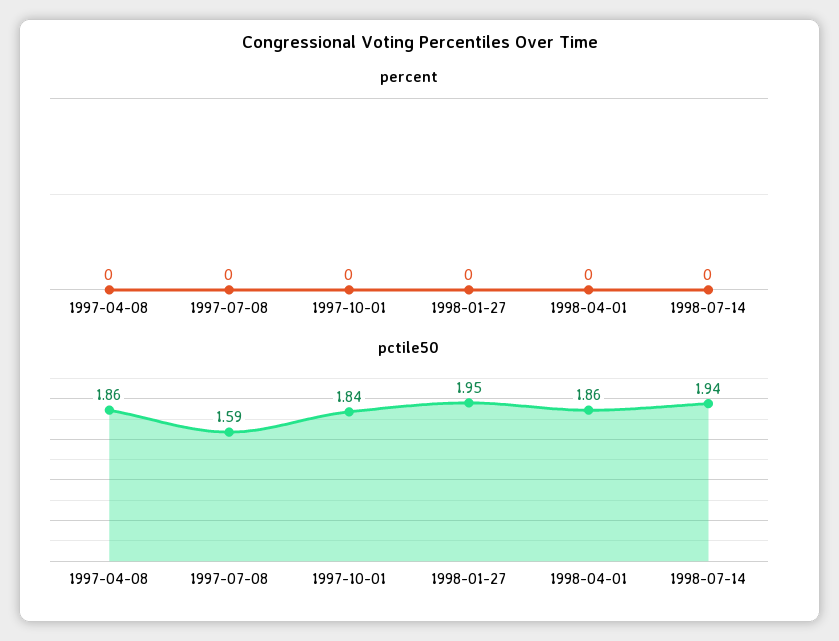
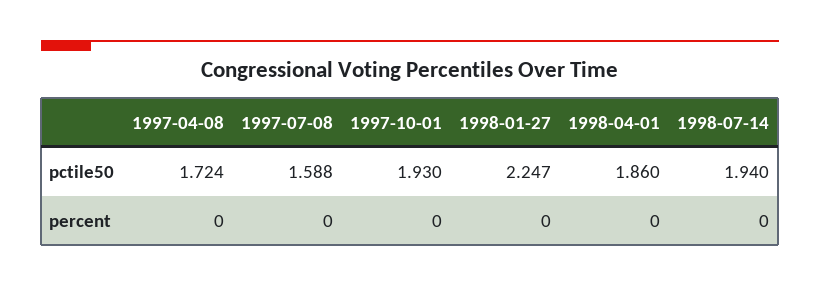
  {
    "percent": {
      "1997-04-08": 0,
      "1997-07-08": 0,
      "1997-10-01": 0,
      "1998-01-27": 0,
      "1998-04-01": 0,
      "1998-07-14": 0
    },
    "pctile50": {
-     "1997-04-08": 1.86,
+     "1997-04-08": 1.724,
      "1997-07-08": 1.588,
-     "1997-10-01": 1.84,
+     "1997-10-01": 1.93,
-     "1998-01-27": 1.95,
+     "1998-01-27": 2.247,
      "1998-04-01": 1.86,
      "1998-07-14": 1.94
    }
  }

